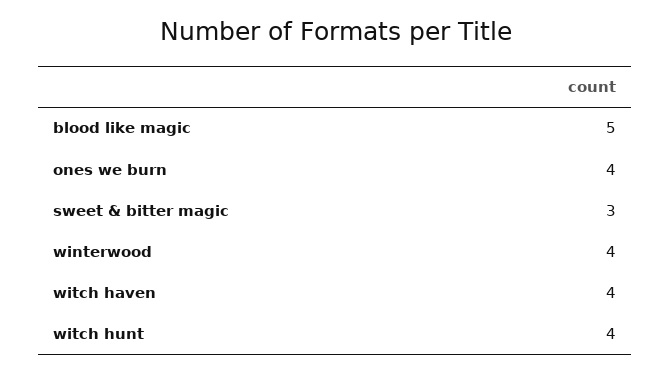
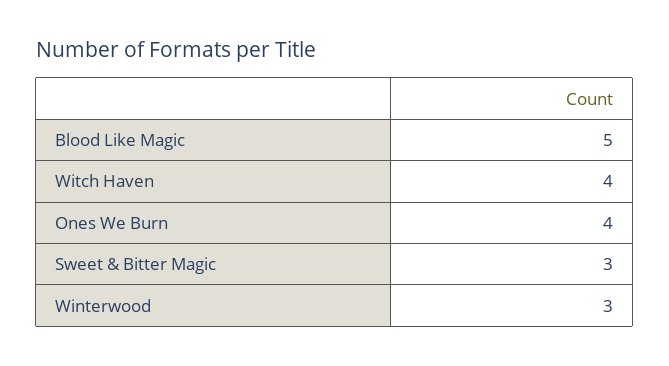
  {
    "blood like magic": 5,
    "ones we burn": 4,
    "sweet & bitter magic": 3,
-   "winterwood": 4,
+   "winterwood": 3,
-   "witch haven": 4,
+   "witch haven": 4
-   "witch hunt": 4
  }

